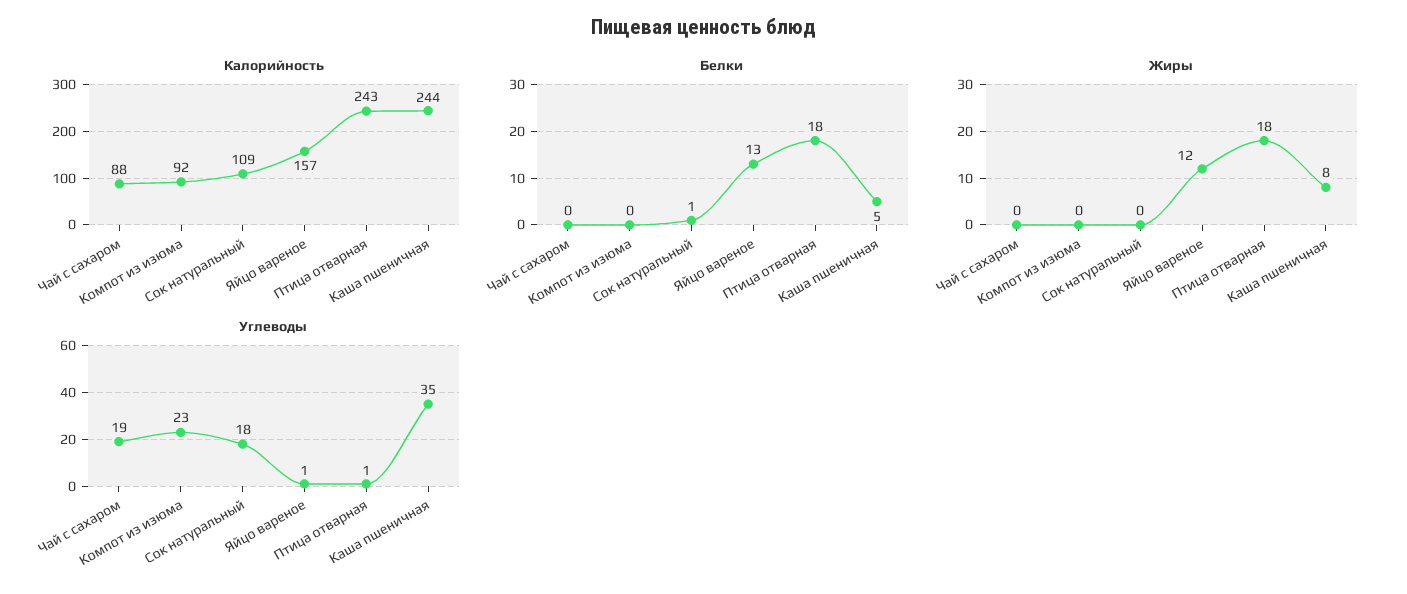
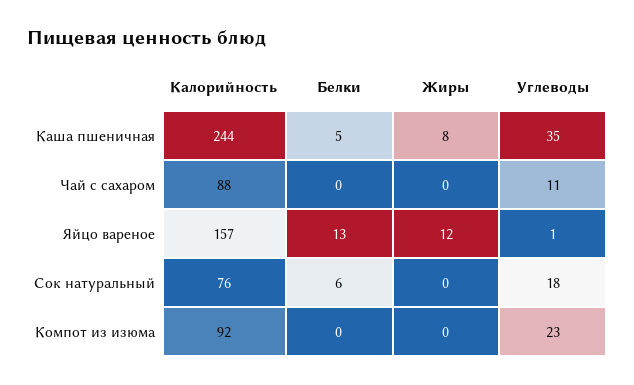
  {
    "Калорийность": {
      "Чай с сахаром": 88,
      "Компот из изюма": 92,
-     "Сок натуральный": 109,
+     "Сок натуральный": 76,
      "Яйцо вареное": 157,
-     "Птица отварная": 243,
      "Каша пшеничная": 244
    },
    "Белки": {
      "Чай с сахаром": 0,
      "Компот из изюма": 0,
-     "Сок натуральный": 1,
+     "Сок натуральный": 6,
      "Яйцо вареное": 13,
-     "Птица отварная": 18,
      "Каша пшеничная": 5
    },
    "Жиры": {
      "Чай с сахаром": 0,
      "Компот из изюма": 0,
      "Сок натуральный": 0,
      "Яйцо вареное": 12,
-     "Птица отварная": 18,
      "Каша пшеничная": 8
    },
    "Углеводы": {
-     "Чай с сахаром": 19,
+     "Чай с сахаром": 11,
      "Компот из изюма": 23,
      "Сок натуральный": 18,
      "Яйцо вареное": 1,
-     "Птица отварная": 1,
      "Каша пшеничная": 35
    }
  }

